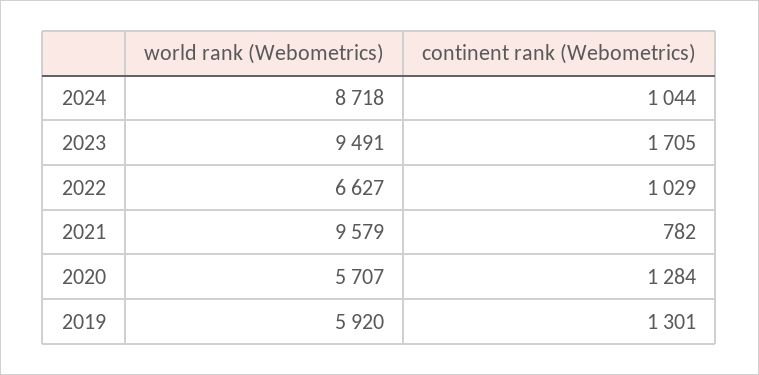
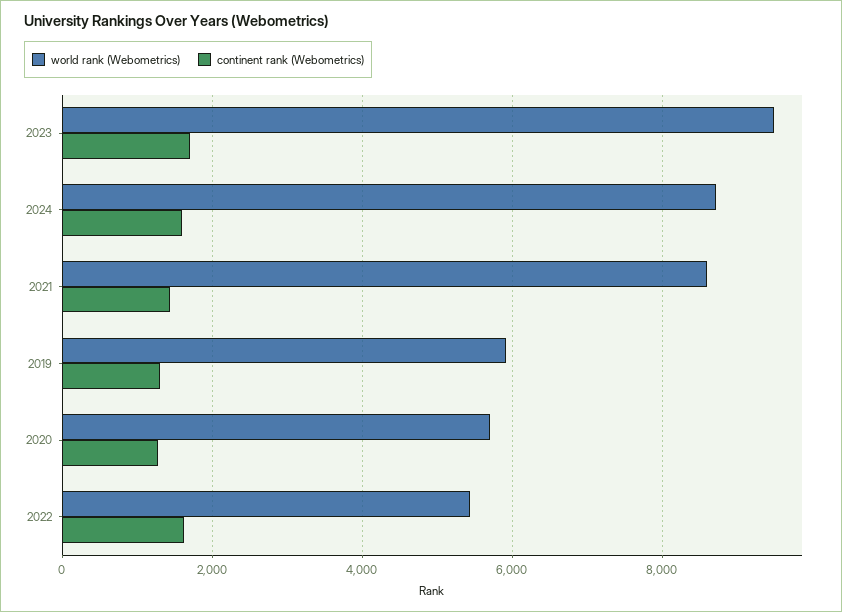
  {
    "world rank (Webometrics)": {
      "2024": 8718,
      "2023": 9491,
-     "2022": 6627,
+     "2022": 5400,
-     "2021": 9579,
+     "2021": 8600,
      "2020": 5707,
      "2019": 5920
    },
    "continent rank (Webometrics)": {
-     "2024": 1044,
+     "2024": 1600,
      "2023": 1705,
-     "2022": 1029,
+     "2022": 1600,
-     "2021": 782,
+     "2021": 1400,
      "2020": 1284,
      "2019": 1301
    }
  }

